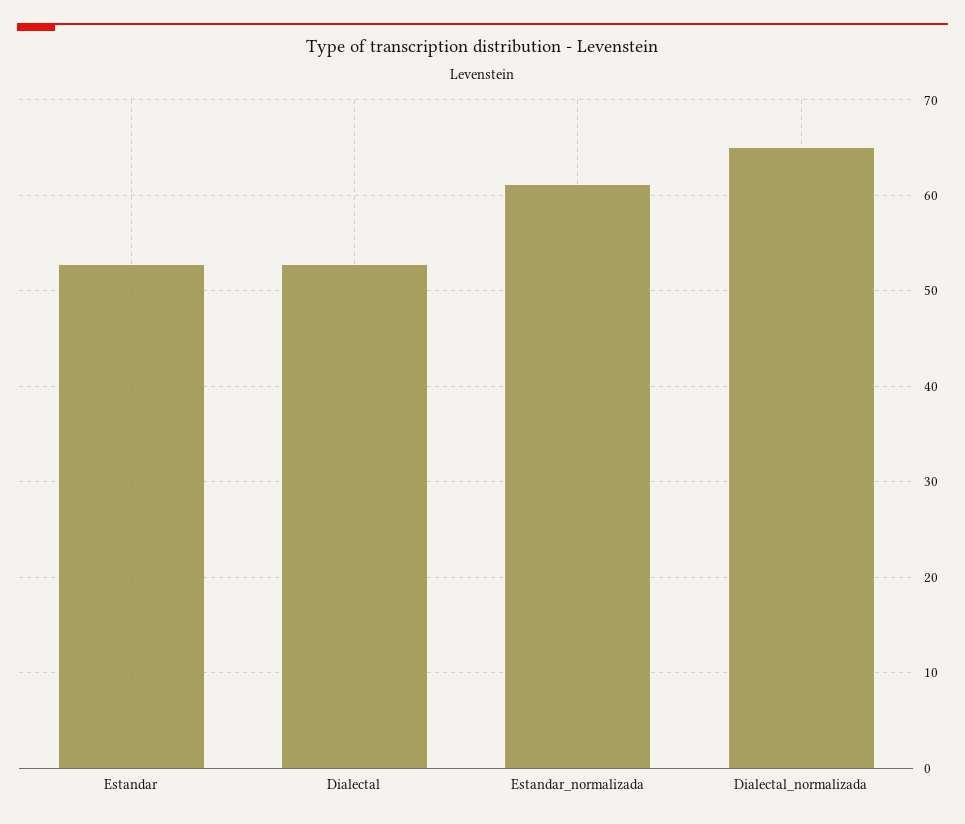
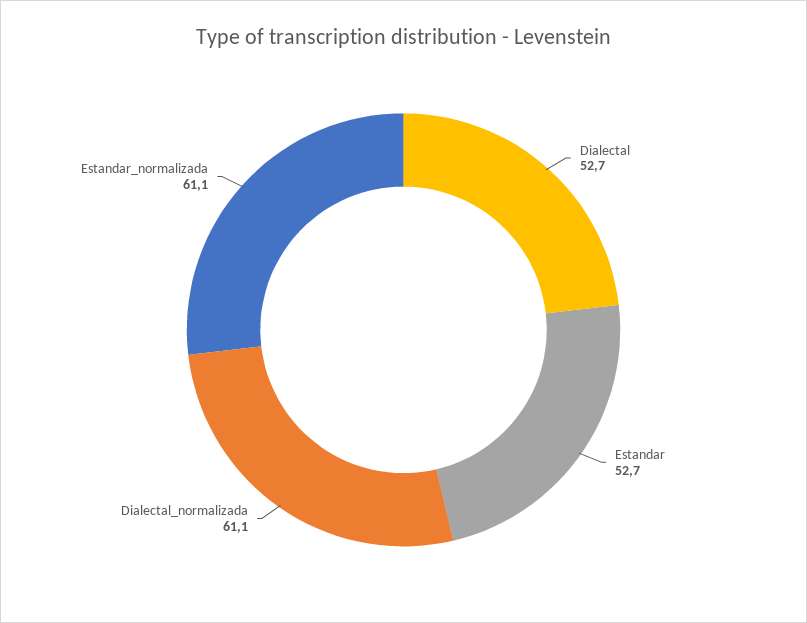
  {
    "Estandar": 52.7,
    "Dialectal": 52.7,
    "Estandar_normalizada": 61.1,
-   "Dialectal_normalizada": 65
+   "Dialectal_normalizada": 61.1
  }

